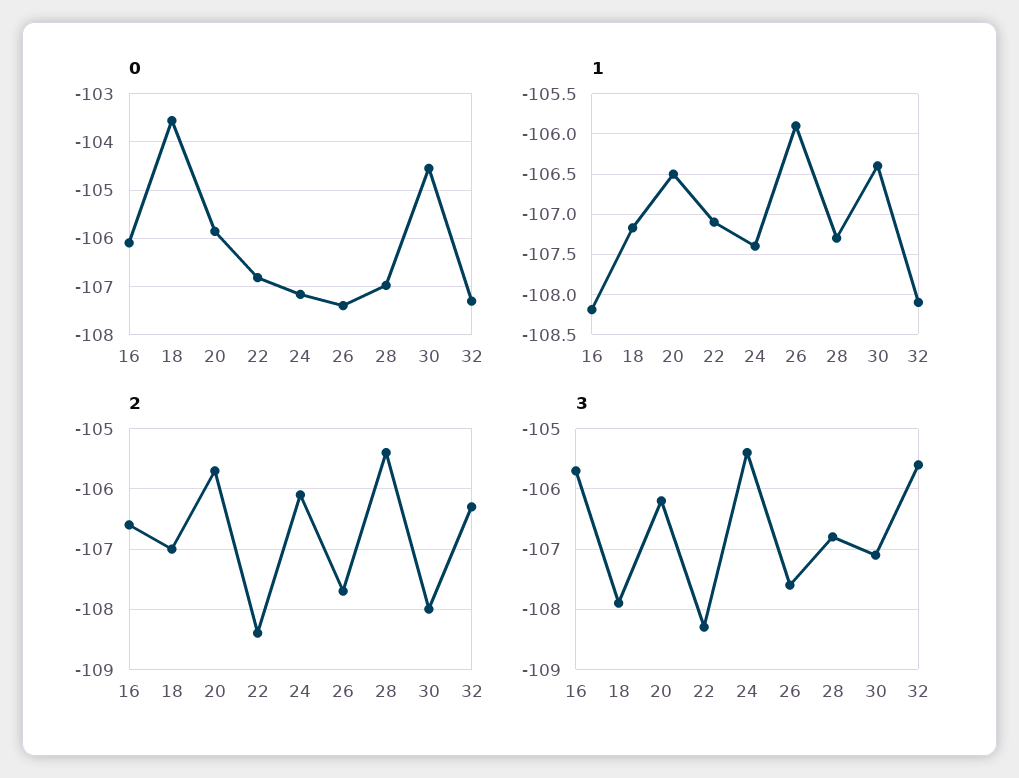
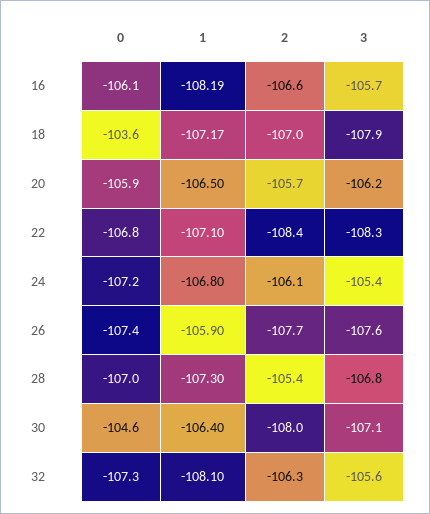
  {
    "0": {
      "16": -106.1,
      "18": -103.6,
      "20": -105.9,
      "22": -106.8,
      "24": -107.2,
      "26": -107.4,
      "28": -107,
      "30": -104.6,
      "32": -107.3
    },
    "1": {
      "16": -108.19,
      "18": -107.17,
      "20": -106.5,
      "22": -107.1,
-     "24": -107.4,
+     "24": -106.8,
      "26": -105.9,
      "28": -107.3,
      "30": -106.4,
      "32": -108.1
    },
    "2": {
      "16": -106.6,
      "18": -107,
      "20": -105.7,
      "22": -108.4,
      "24": -106.1,
      "26": -107.7,
      "28": -105.4,
      "30": -108,
      "32": -106.3
    },
    "3": {
      "16": -105.7,
      "18": -107.9,
      "20": -106.2,
      "22": -108.3,
      "24": -105.4,
      "26": -107.6,
      "28": -106.8,
      "30": -107.1,
      "32": -105.6
    }
  }

